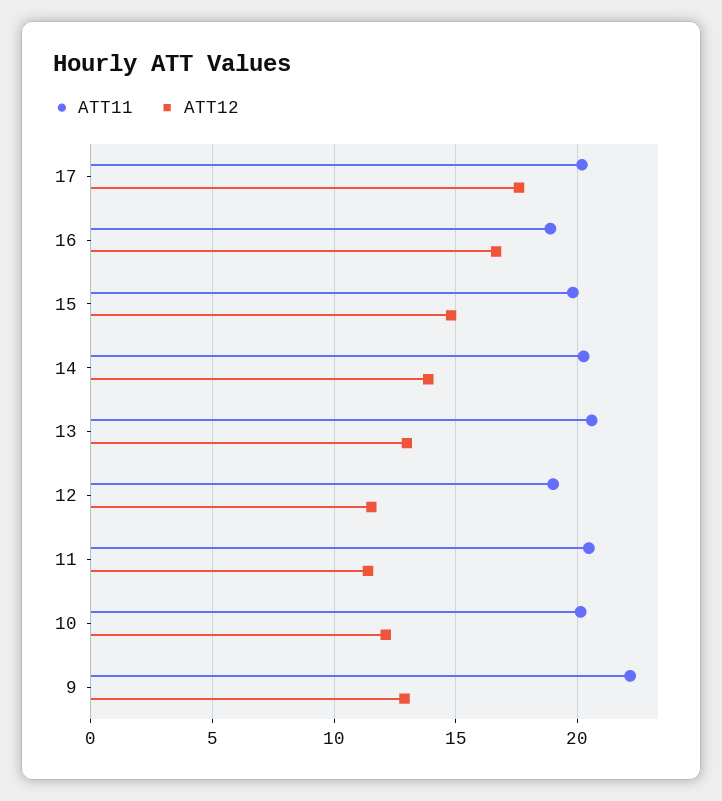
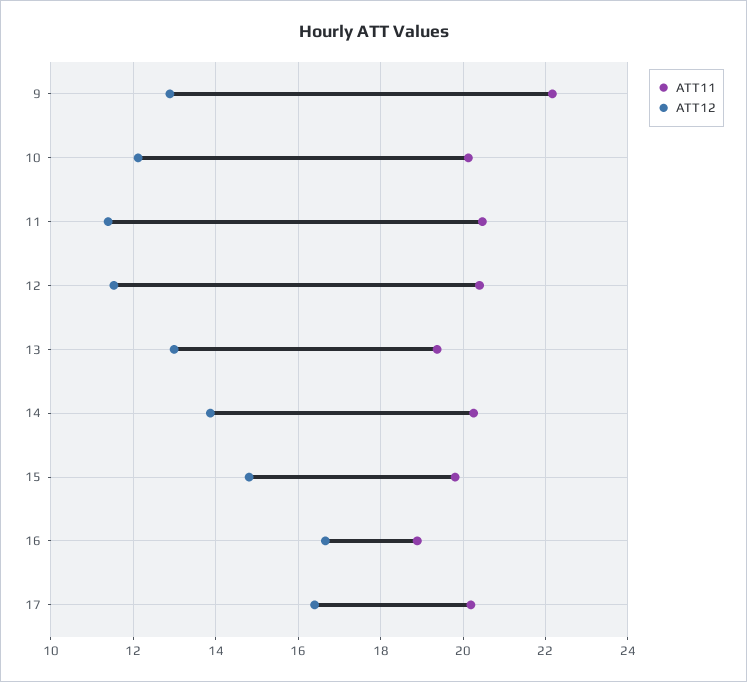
  {
    "ATT11": {
      "17": 20.2,
      "16": 18.8,
      "15": 19.8,
      "14": 20.2,
-     "13": 20.5,
+     "13": 19.4,
-     "12": 19,
+     "12": 20.4,
      "11": 20.4,
      "10": 20.2,
      "9": 22.2
    },
    "ATT12": {
-     "17": 17.5,
+     "17": 16.4,
      "16": 16.6,
      "15": 14.8,
      "14": 13.8,
      "13": 13,
      "12": 11.6,
      "11": 11.4,
      "10": 12.2,
      "9": 12.8
    }
  }

